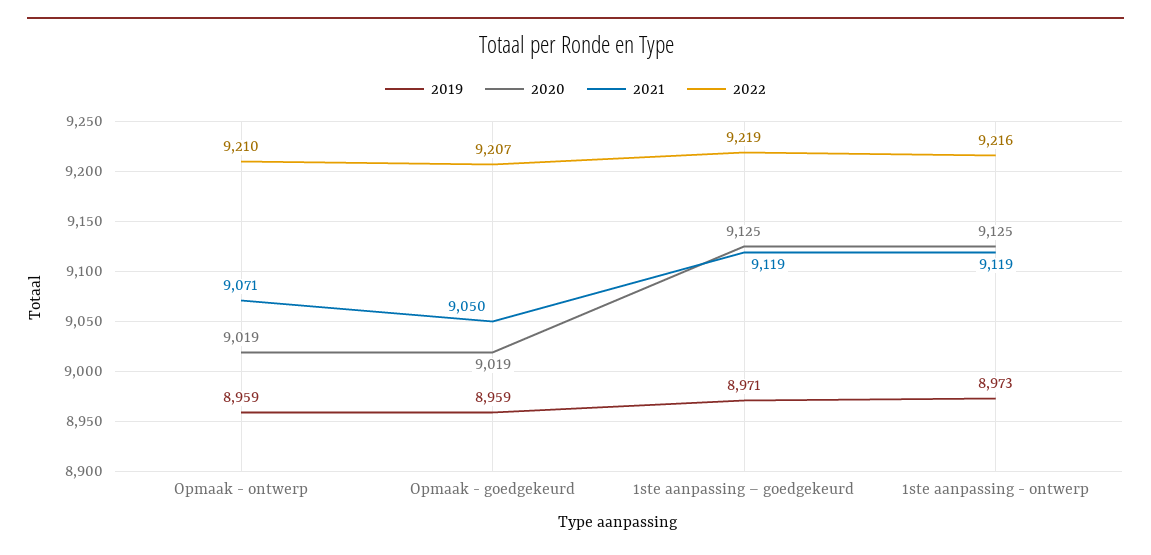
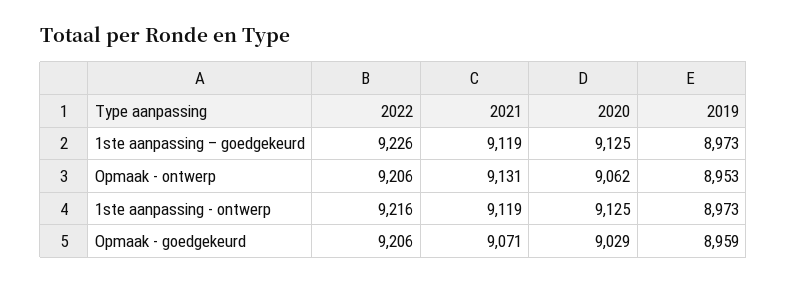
  {
    "2019": {
-     "Opmaak - ontwerp": 8959,
+     "Opmaak - ontwerp": 8953,
      "Opmaak - goedgekeurd": 8959,
-     "1ste aanpassing – goedgekeurd": 8971,
+     "1ste aanpassing – goedgekeurd": 8973,
      "1ste aanpassing - ontwerp": 8973
    },
    "2020": {
-     "Opmaak - ontwerp": 9019,
+     "Opmaak - ontwerp": 9062,
-     "Opmaak - goedgekeurd": 9019,
+     "Opmaak - goedgekeurd": 9029,
      "1ste aanpassing – goedgekeurd": 9125,
      "1ste aanpassing - ontwerp": 9125
    },
    "2021": {
-     "Opmaak - ontwerp": 9071,
+     "Opmaak - ontwerp": 9131,
-     "Opmaak - goedgekeurd": 9050,
+     "Opmaak - goedgekeurd": 9071,
      "1ste aanpassing – goedgekeurd": 9119,
      "1ste aanpassing - ontwerp": 9119
    },
    "2022": {
-     "Opmaak - ontwerp": 9210,
+     "Opmaak - ontwerp": 9206,
-     "Opmaak - goedgekeurd": 9207,
+     "Opmaak - goedgekeurd": 9206,
-     "1ste aanpassing – goedgekeurd": 9219,
+     "1ste aanpassing – goedgekeurd": 9226,
      "1ste aanpassing - ontwerp": 9216
    }
  }

